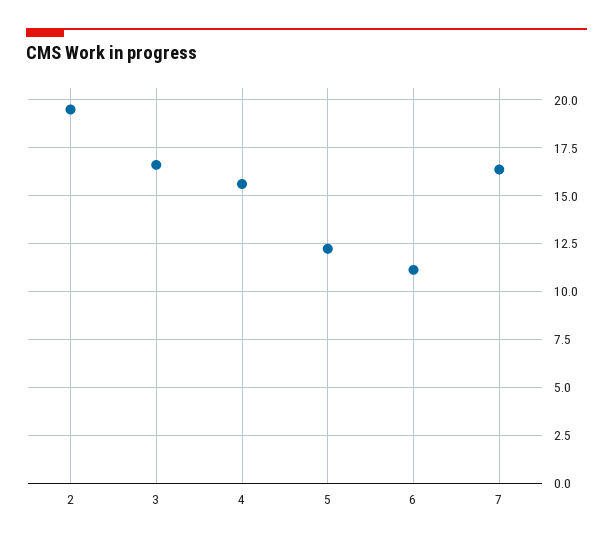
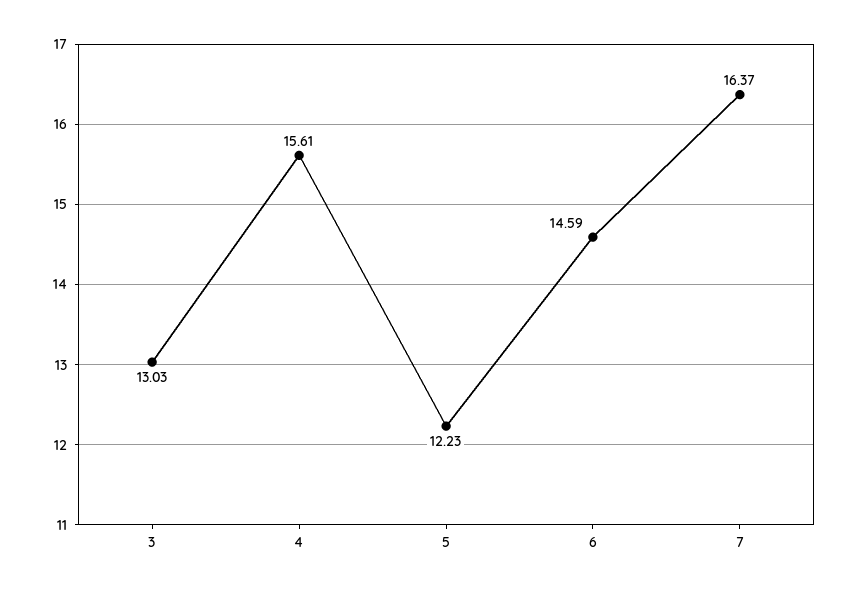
  {
-   "2": 19.5,
-   "3": 16.5,
+   "3": 13.03,
    "4": 15.61,
    "5": 12.23,
-   "6": 11,
+   "6": 14.59,
    "7": 16.37
  }

